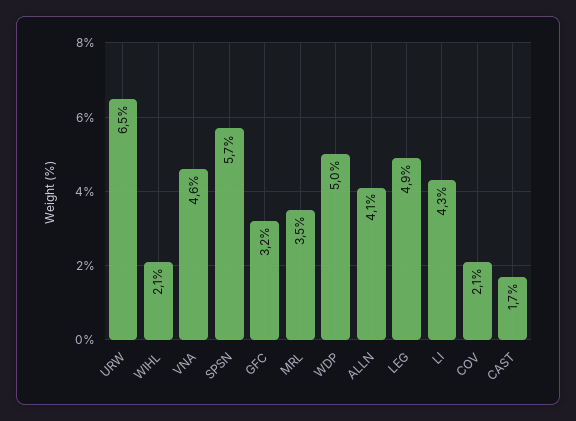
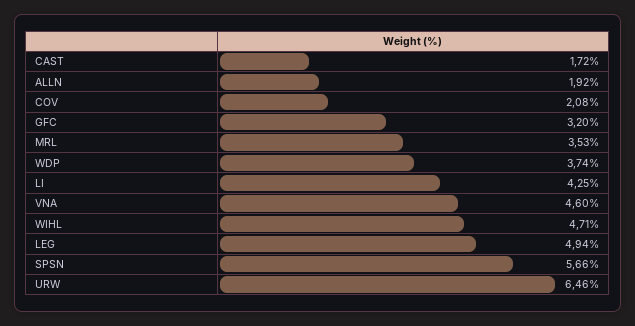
  {
    "URW": 6.46,
-   "WIHL": 2.1,
+   "WIHL": 4.71,
    "VNA": 4.6,
    "SPSN": 5.66,
    "GFC": 3.2,
    "MRL": 3.53,
-   "WDP": 5,
+   "WDP": 3.74,
-   "ALLN": 4.1,
+   "ALLN": 1.92,
    "LEG": 4.94,
    "LI": 4.25,
    "COV": 2.08,
    "CAST": 1.72
  }

